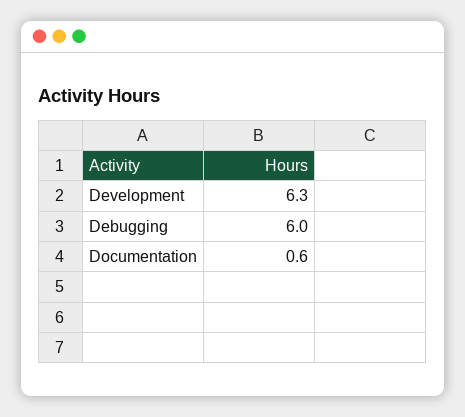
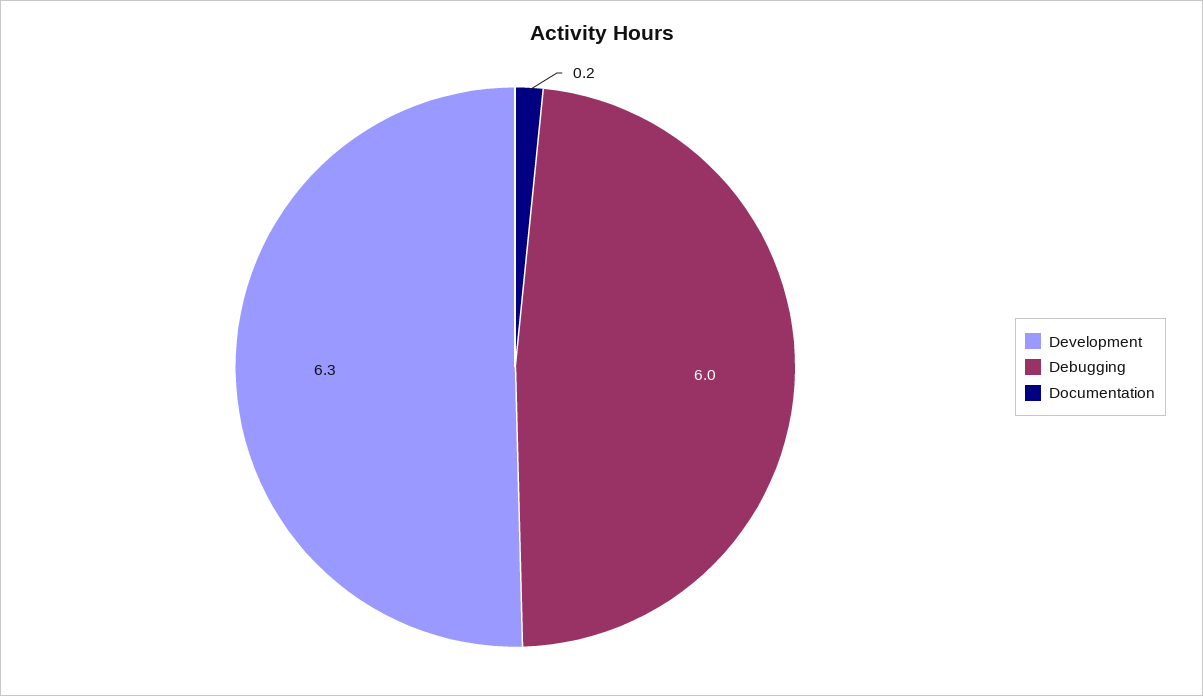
  {
    "Development": 6.3,
    "Debugging": 6,
-   "Documentation": 0.6
+   "Documentation": 0.2
  }

